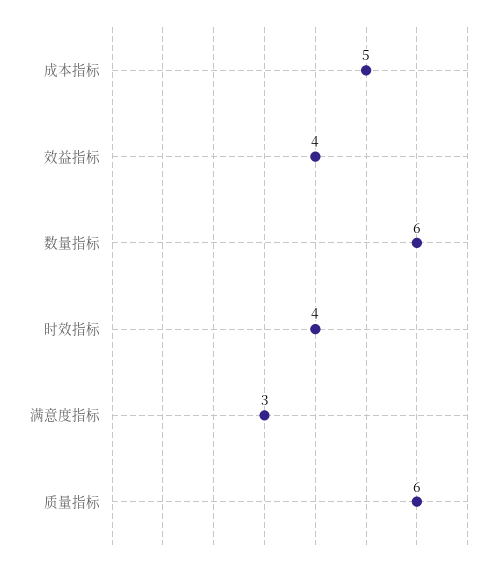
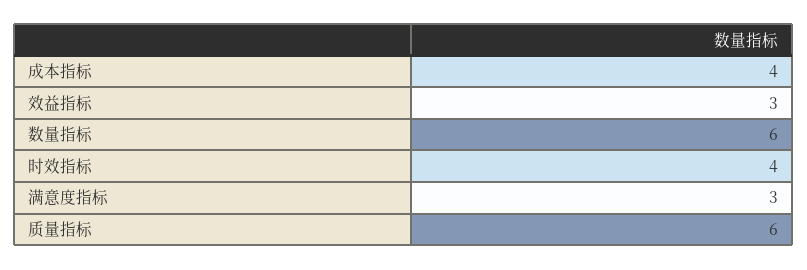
  {
-   "成本指标": 5,
+   "成本指标": 4,
-   "效益指标": 4,
+   "效益指标": 3,
    "数量指标": 6,
    "时效指标": 4,
    "满意度指标": 3,
    "质量指标": 6
  }

